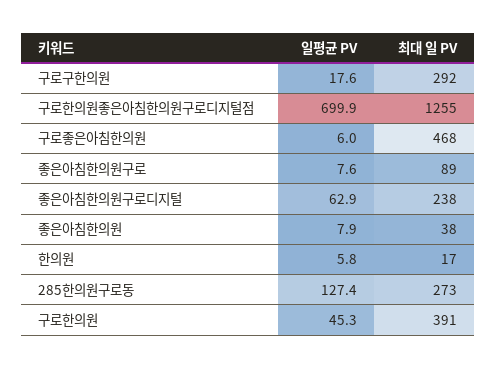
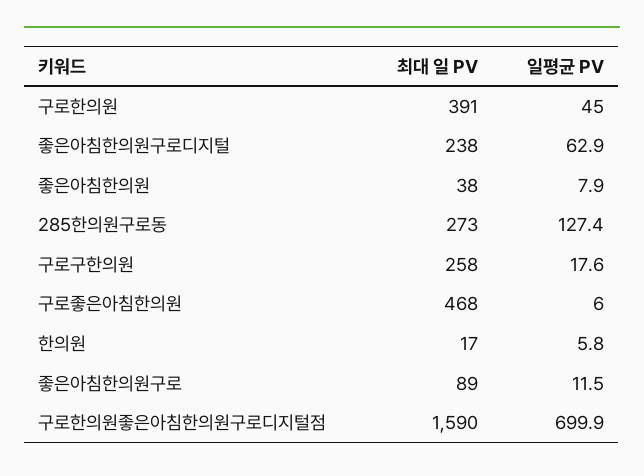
  {
    "일평균 PV": {
      "구로구한의원": 17.6,
      "구로한의원좋은아침한의원구로디지털점": 699.9,
      "구로좋은아침한의원": 6,
-     "좋은아침한의원구로": 7.6,
+     "좋은아침한의원구로": 11.5,
      "좋은아침한의원구로디지털": 62.9,
      "좋은아침한의원": 7.9,
      "한의원": 5.8,
      "285한의원구로동": 127.4,
-     "구로한의원": 45.3
+     "구로한의원": 45
    },
    "최대 일 PV": {
-     "구로구한의원": 292,
+     "구로구한의원": 258,
-     "구로한의원좋은아침한의원구로디지털점": 1255,
+     "구로한의원좋은아침한의원구로디지털점": 1590,
      "구로좋은아침한의원": 468,
      "좋은아침한의원구로": 89,
      "좋은아침한의원구로디지털": 238,
      "좋은아침한의원": 38,
      "한의원": 17,
      "285한의원구로동": 273,
      "구로한의원": 391
    }
  }

